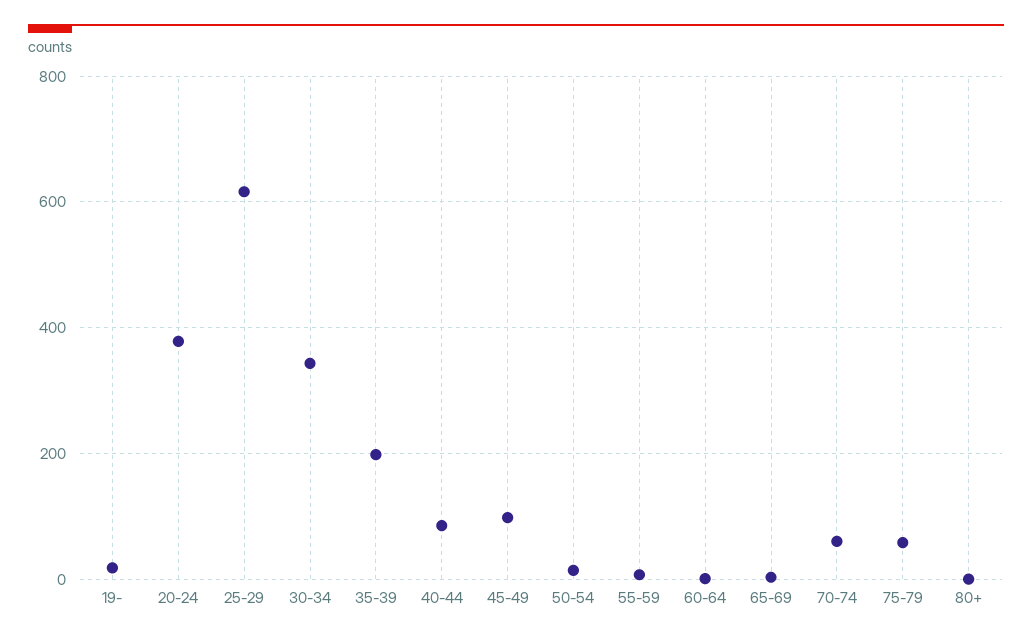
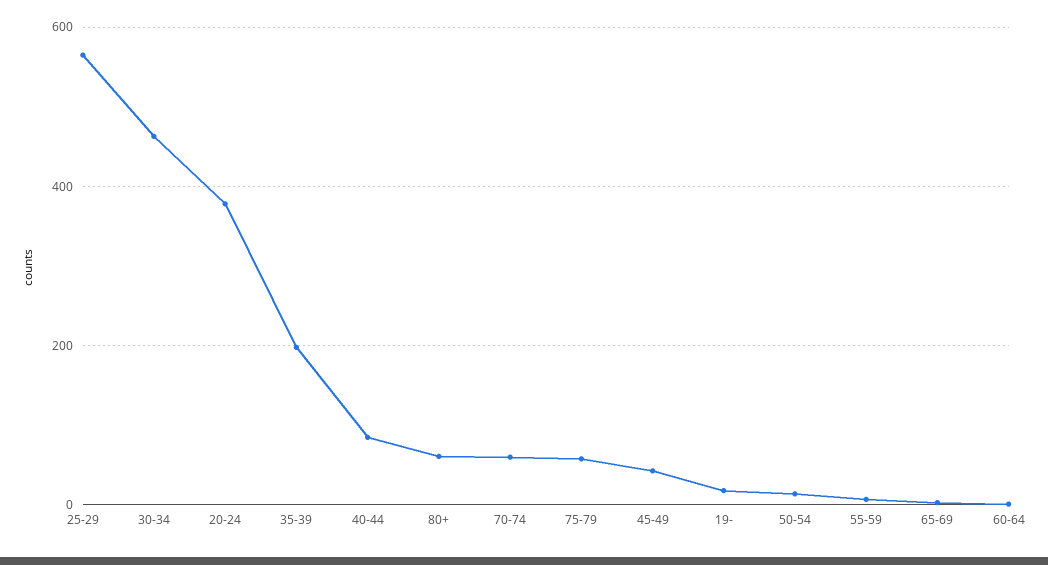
  {
    "19-": 20,
    "20-24": 380,
-   "25-29": 620,
+   "25-29": 560,
-   "30-34": 340,
+   "30-34": 460,
    "35-39": 200,
    "40-44": 80,
-   "45-49": 100,
+   "45-49": 40,
    "50-54": 20,
    "55-59": 0,
    "60-64": 0,
    "65-69": 0,
    "70-74": 60,
    "75-79": 60,
-   "80+": 0
+   "80+": 60
  }

